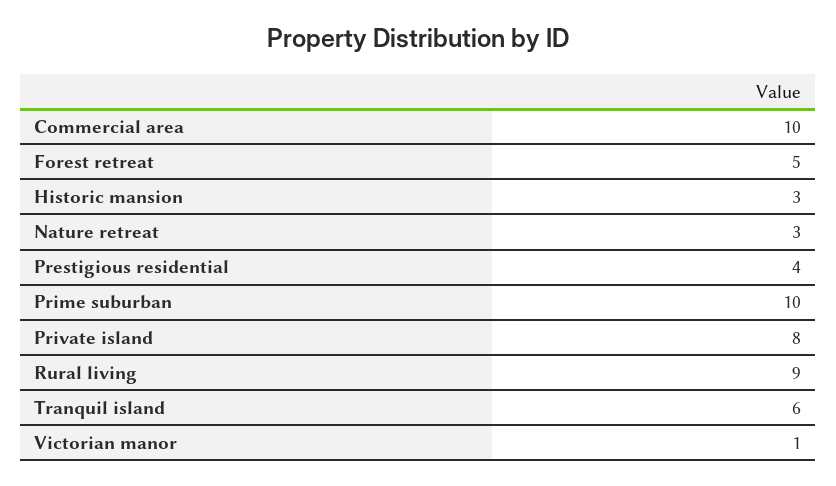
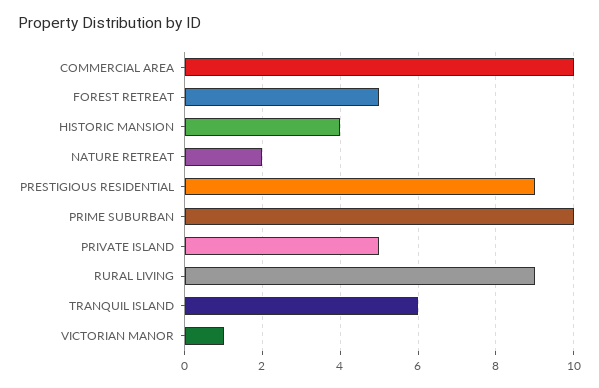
  {
    "Commercial area": 10,
    "Forest retreat": 5,
-   "Historic mansion": 3,
+   "Historic mansion": 4,
-   "Nature retreat": 3,
+   "Nature retreat": 2,
-   "Prestigious residential": 4,
+   "Prestigious residential": 9,
    "Prime suburban": 10,
-   "Private island": 8,
+   "Private island": 5,
    "Rural living": 9,
    "Tranquil island": 6,
    "Victorian manor": 1
  }

